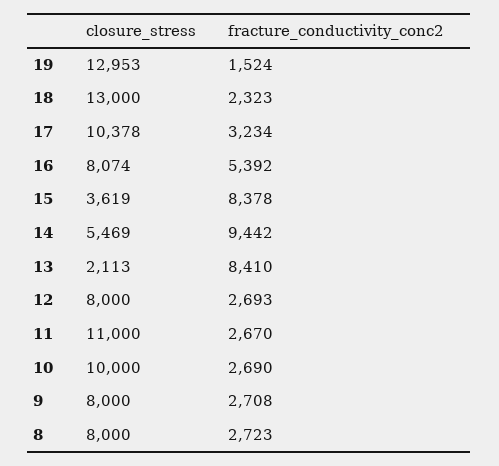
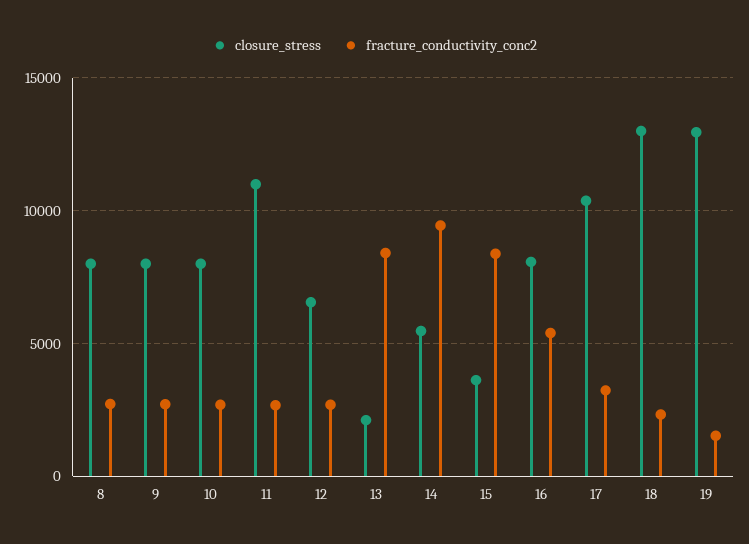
  {
    "closure_stress": {
      "19": 12953,
      "18": 13000,
      "17": 10378,
      "16": 8074,
      "15": 3619,
      "14": 5469,
      "13": 2113,
-     "12": 8000,
+     "12": 6500,
      "11": 11000,
-     "10": 10000,
+     "10": 8000,
      "9": 8000,
      "8": 8000
    },
    "fracture_conductivity_conc2": {
      "19": 1524,
      "18": 2323,
      "17": 3234,
      "16": 5392,
      "15": 8378,
      "14": 9442,
      "13": 8410,
      "12": 2693,
      "11": 2670,
      "10": 2690,
      "9": 2708,
      "8": 2723
    }
  }

